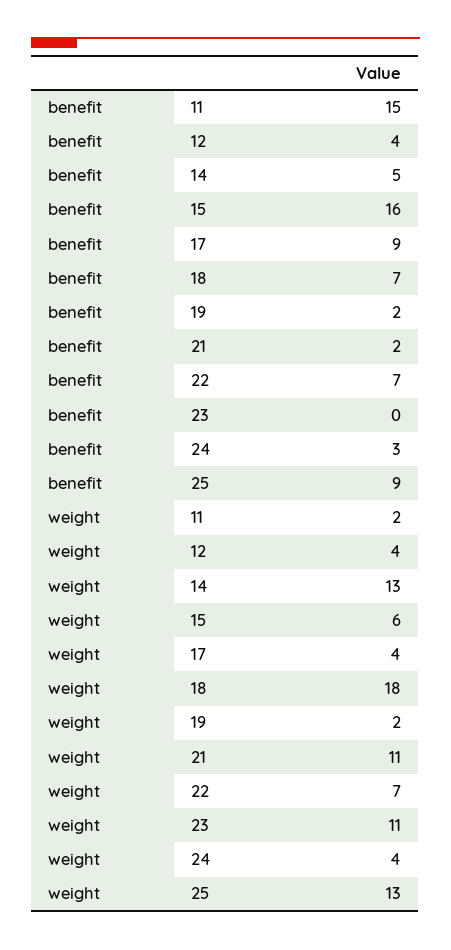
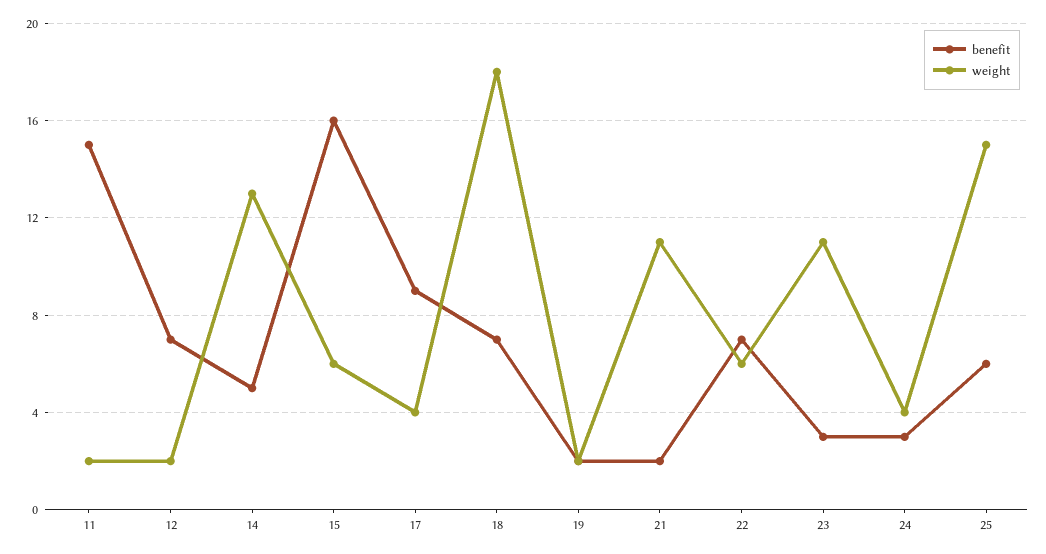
  {
    "benefit": {
      "11": 15,
-     "12": 4,
+     "12": 7,
      "14": 5,
      "15": 16,
      "17": 9,
      "18": 7,
      "19": 2,
      "21": 2,
      "22": 7,
-     "23": 0,
+     "23": 3,
      "24": 3,
-     "25": 9
+     "25": 6
    },
    "weight": {
      "11": 2,
-     "12": 4,
+     "12": 2,
      "14": 13,
      "15": 6,
      "17": 4,
      "18": 18,
      "19": 2,
      "21": 11,
-     "22": 7,
+     "22": 6,
      "23": 11,
      "24": 4,
-     "25": 13
+     "25": 15
    }
  }

